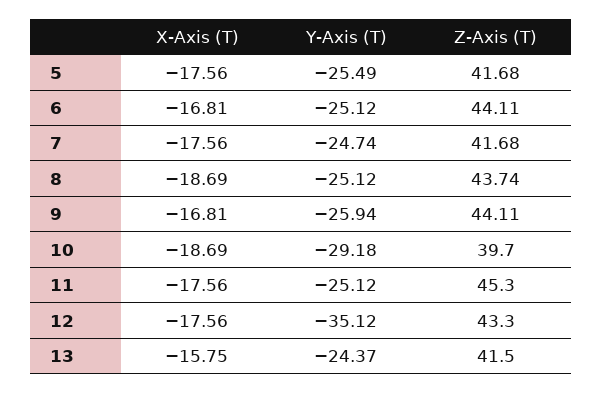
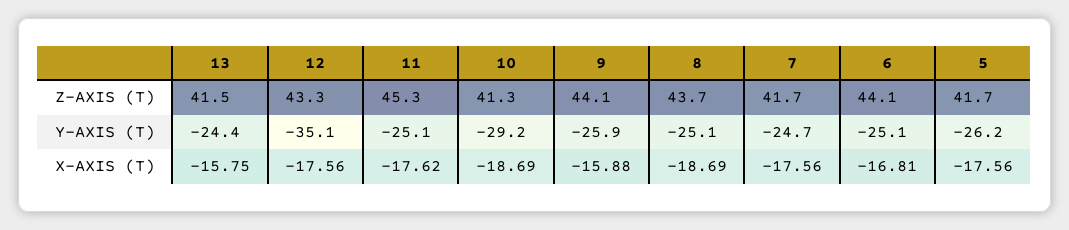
  {
    "X-Axis (T)": {
      "5": -17.56,
      "6": -16.81,
      "7": -17.56,
      "8": -18.69,
-     "9": -16.81,
+     "9": -15.88,
      "10": -18.69,
-     "11": -17.56,
+     "11": -17.62,
      "12": -17.56,
      "13": -15.75
    },
    "Y-Axis (T)": {
-     "5": -25.49,
+     "5": -26.2,
      "6": -25.12,
      "7": -24.74,
      "8": -25.12,
      "9": -25.94,
      "10": -29.18,
      "11": -25.12,
      "12": -35.12,
      "13": -24.37
    },
    "Z-Axis (T)": {
      "5": 41.68,
      "6": 44.11,
      "7": 41.68,
      "8": 43.74,
      "9": 44.11,
-     "10": 39.7,
+     "10": 41.3,
      "11": 45.3,
      "12": 43.3,
      "13": 41.5
    }
  }

